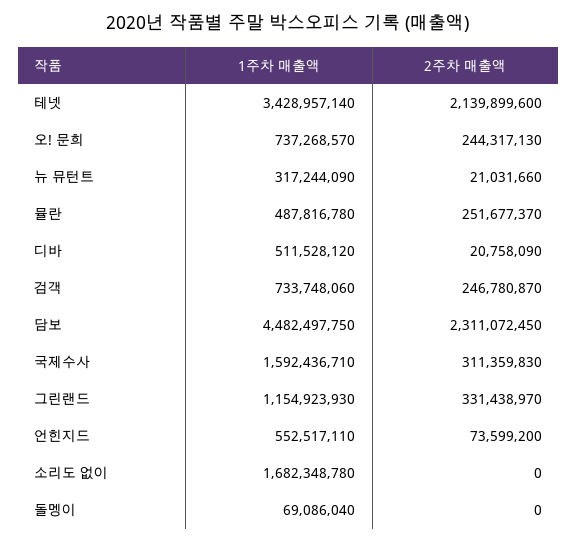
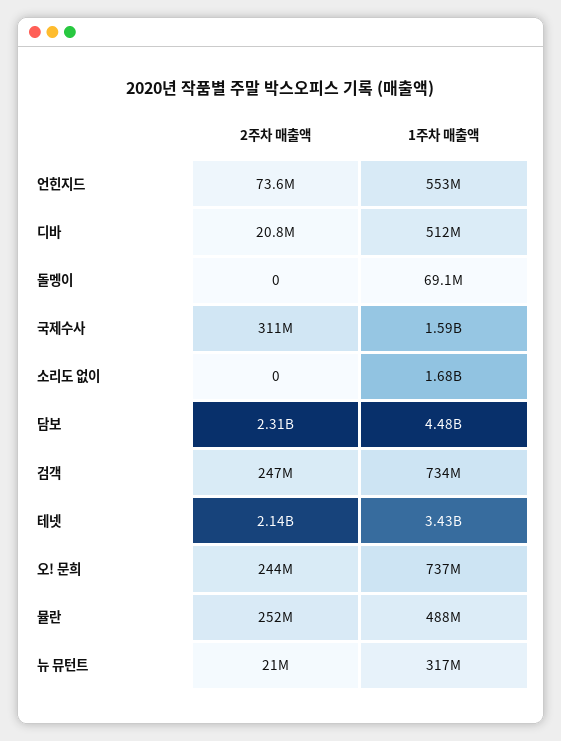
  {
    "1주차 매출액": {
      "테넷": 3428957140,
      "오! 문희": 737268570,
      "뉴 뮤턴트": 317244090,
      "뮬란": 487816780,
      "디바": 511528120,
      "검객": 733748060,
      "담보": 4482497750,
      "국제수사": 1592436710,
-     "그린랜드": 1154923930,
      "언힌지드": 552517110,
      "소리도 없이": 1682348780,
      "돌멩이": 69086040
    },
    "2주차 매출액": {
      "테넷": 2139899600,
      "오! 문희": 244317130,
      "뉴 뮤턴트": 21031660,
      "뮬란": 251677370,
      "디바": 20758090,
      "검객": 246780870,
      "담보": 2311072450,
      "국제수사": 311359830,
-     "그린랜드": 331438970,
      "언힌지드": 73599200,
      "소리도 없이": 0,
      "돌멩이": 0
    }
  }

